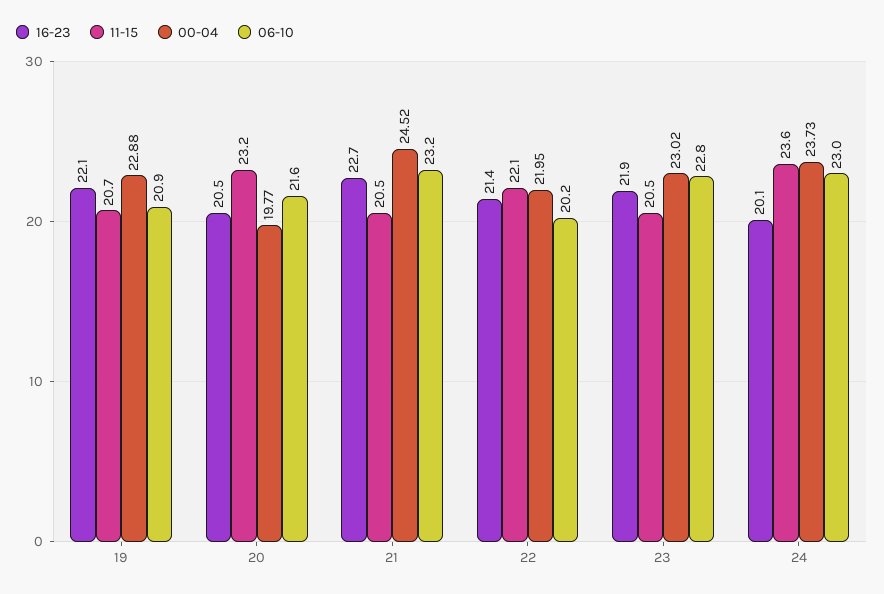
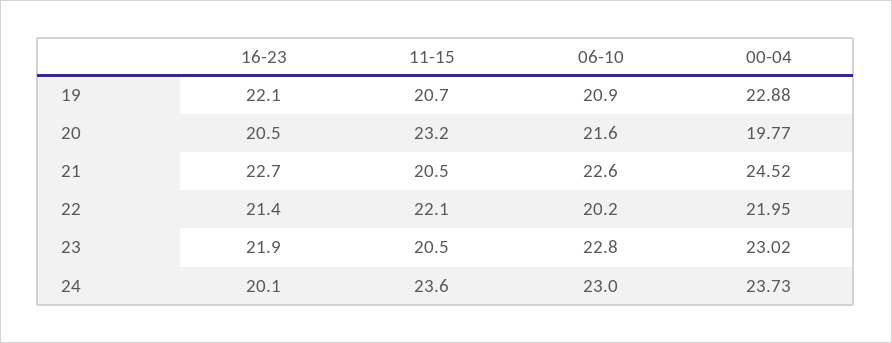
  {
    "16-23": {
      "19": 22.1,
      "20": 20.5,
      "21": 22.7,
      "22": 21.4,
      "23": 21.9,
      "24": 20.1
    },
    "11-15": {
      "19": 20.7,
      "20": 23.2,
      "21": 20.5,
      "22": 22.1,
      "23": 20.5,
      "24": 23.6
    },
    "00-04": {
      "19": 22.88,
      "20": 19.77,
      "21": 24.52,
      "22": 21.95,
      "23": 23.02,
      "24": 23.73
    },
    "06-10": {
      "19": 20.9,
      "20": 21.6,
-     "21": 23.2,
+     "21": 22.6,
      "22": 20.2,
      "23": 22.8,
      "24": 23
    }
  }

